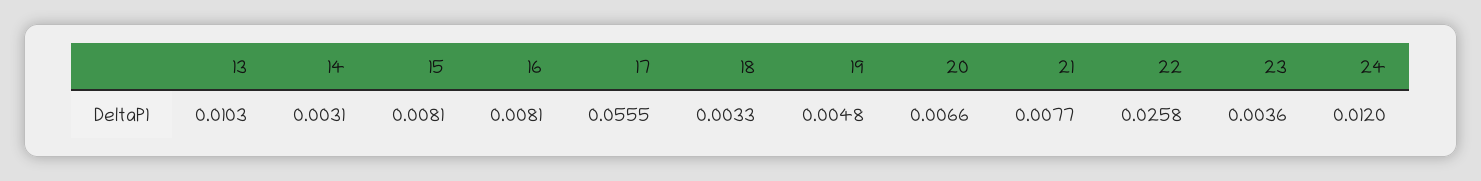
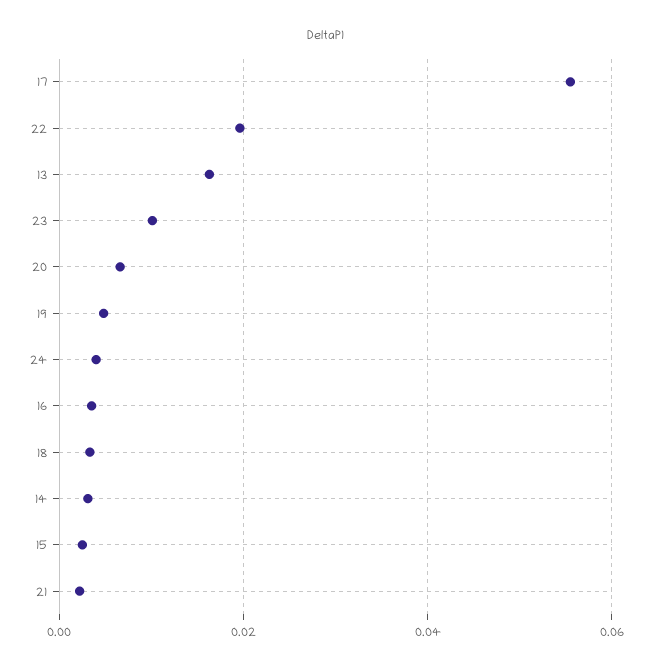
  {
-   "13": 0.0103,
+   "13": 0.016,
    "14": 0.0031,
-   "15": 0.0081,
+   "15": 0.002,
-   "16": 0.0081,
+   "16": 0.004,
    "17": 0.0555,
    "18": 0.0033,
    "19": 0.0048,
    "20": 0.0066,
-   "21": 0.0077,
+   "21": 0.002,
-   "22": 0.0258,
+   "22": 0.02,
-   "23": 0.0036,
+   "23": 0.01,
-   "24": 0.012
+   "24": 0.004
  }

